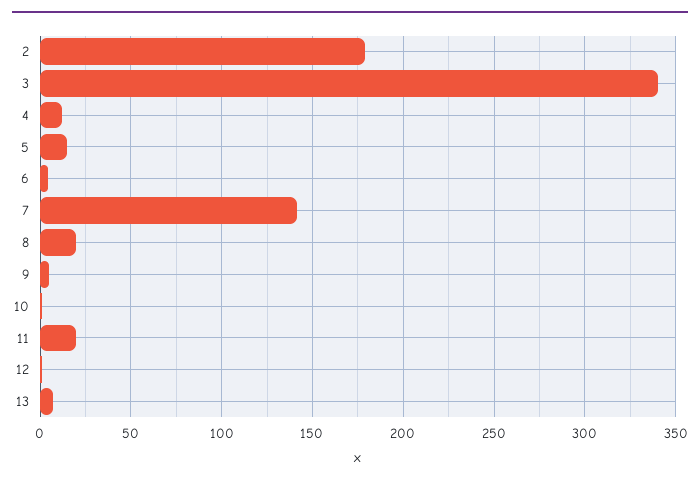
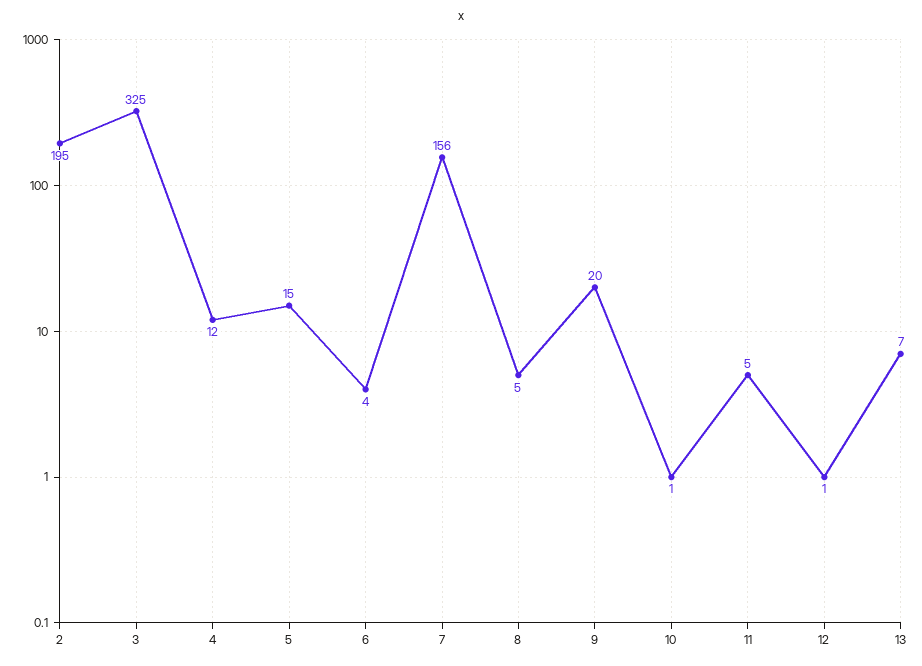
  {
-   "2": 180,
+   "2": 195,
-   "3": 340,
+   "3": 325,
    "4": 12,
    "5": 15,
    "6": 4,
-   "7": 140,
+   "7": 156,
-   "8": 20,
+   "8": 5,
-   "9": 5,
+   "9": 20,
    "10": 1,
-   "11": 20,
+   "11": 5,
    "12": 1,
    "13": 7
  }

